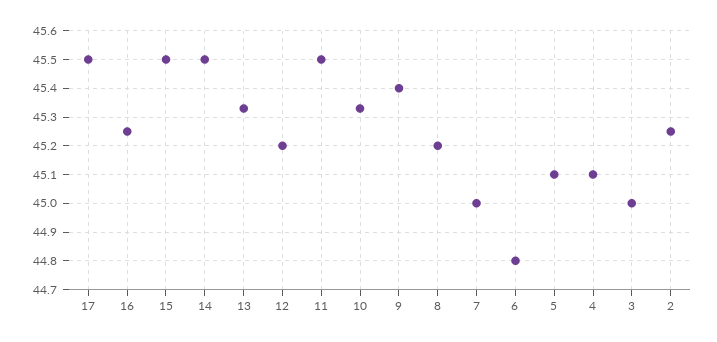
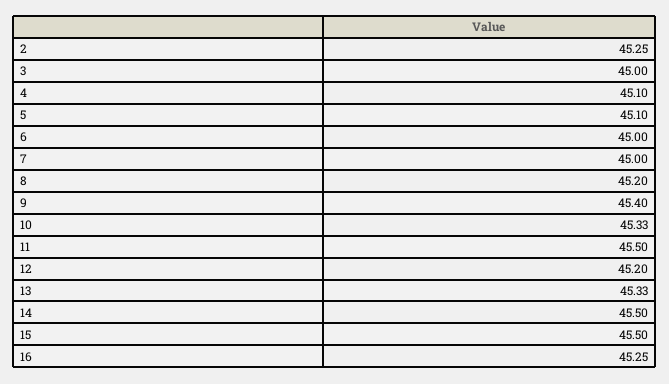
  {
-   "17": 45.5,
    "16": 45.25,
    "15": 45.5,
    "14": 45.5,
    "13": 45.33,
    "12": 45.2,
    "11": 45.5,
    "10": 45.33,
    "9": 45.4,
    "8": 45.2,
    "7": 45,
-   "6": 44.8,
+   "6": 45,
    "5": 45.1,
    "4": 45.1,
    "3": 45,
    "2": 45.25
  }

